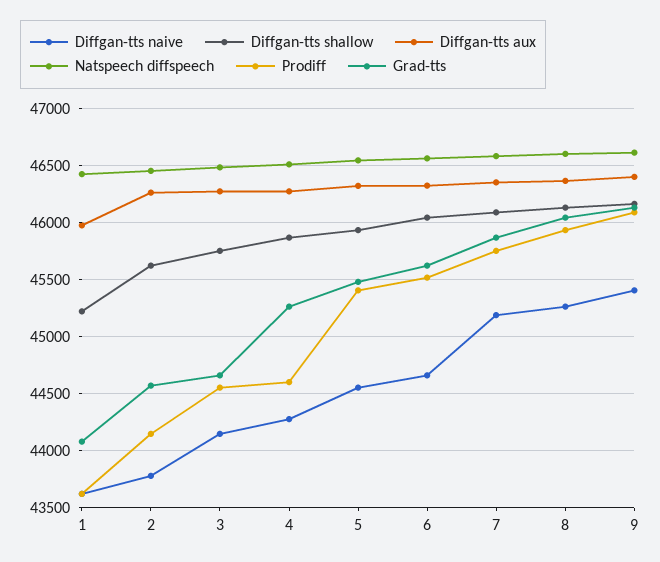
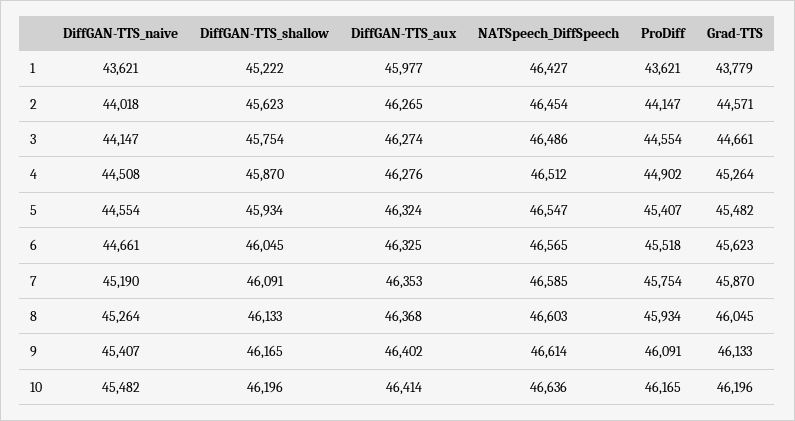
  {
    "Diffgan-tts naive": {
      "1": 43621,
-     "2": 43800,
+     "2": 44018,
      "3": 44147,
-     "4": 44300,
+     "4": 44508,
      "5": 44554,
      "6": 44661,
      "7": 45190,
      "8": 45264,
-     "9": 45407
+     "9": 45407,
+     "10": 45482
    },
    "Diffgan-tts shallow": {
      "1": 45222,
      "2": 45623,
      "3": 45754,
      "4": 45870,
      "5": 45934,
      "6": 46045,
      "7": 46091,
      "8": 46133,
-     "9": 46165
+     "9": 46165,
+     "10": 46196
    },
    "Diffgan-tts aux": {
      "1": 45977,
      "2": 46265,
      "3": 46274,
      "4": 46276,
      "5": 46324,
      "6": 46325,
      "7": 46353,
      "8": 46368,
-     "9": 46402
+     "9": 46402,
+     "10": 46414
    },
    "Natspeech diffspeech": {
      "1": 46427,
      "2": 46454,
      "3": 46486,
      "4": 46512,
      "5": 46547,
      "6": 46565,
      "7": 46585,
      "8": 46603,
-     "9": 46614
+     "9": 46614,
+     "10": 46636
    },
    "Prodiff": {
      "1": 43621,
      "2": 44147,
      "3": 44554,
-     "4": 44600,
+     "4": 44902,
      "5": 45407,
      "6": 45518,
      "7": 45754,
      "8": 45934,
-     "9": 46091
+     "9": 46091,
+     "10": 46165
    },
    "Grad-tts": {
-     "1": 44100,
+     "1": 43779,
      "2": 44571,
      "3": 44661,
      "4": 45264,
      "5": 45482,
      "6": 45623,
      "7": 45870,
      "8": 46045,
-     "9": 46133
+     "9": 46133,
+     "10": 46196
    }
  }

